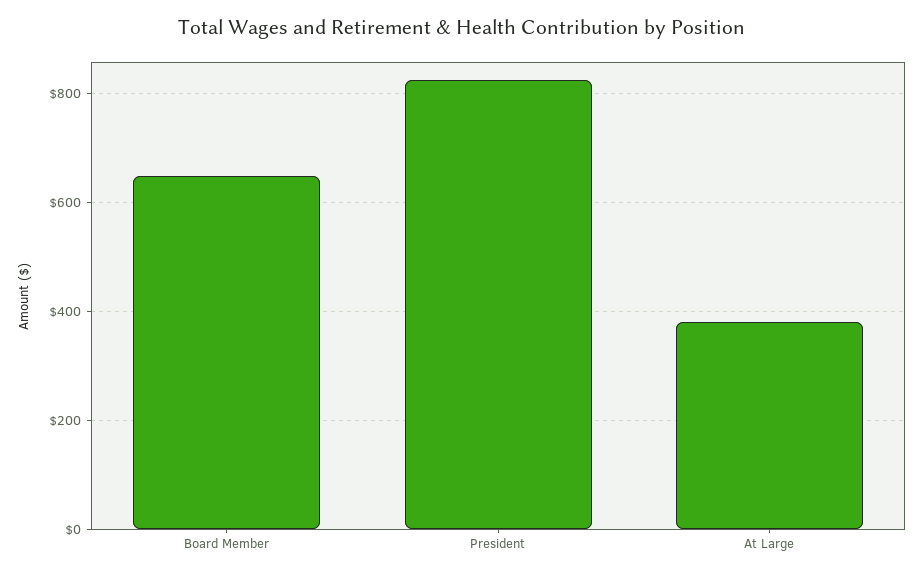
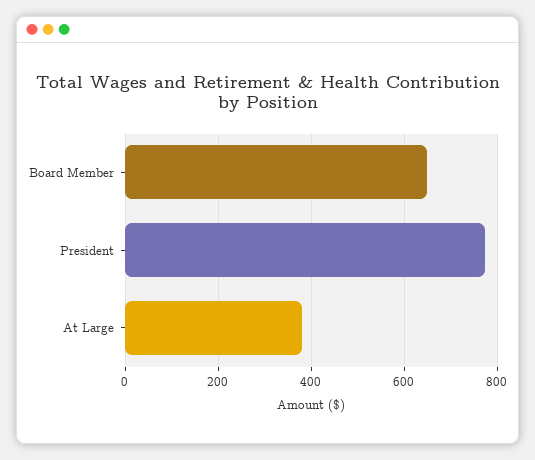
  {
    "Board Member": 660,
-   "President": 820,
+   "President": 780,
    "At Large": 380
  }

